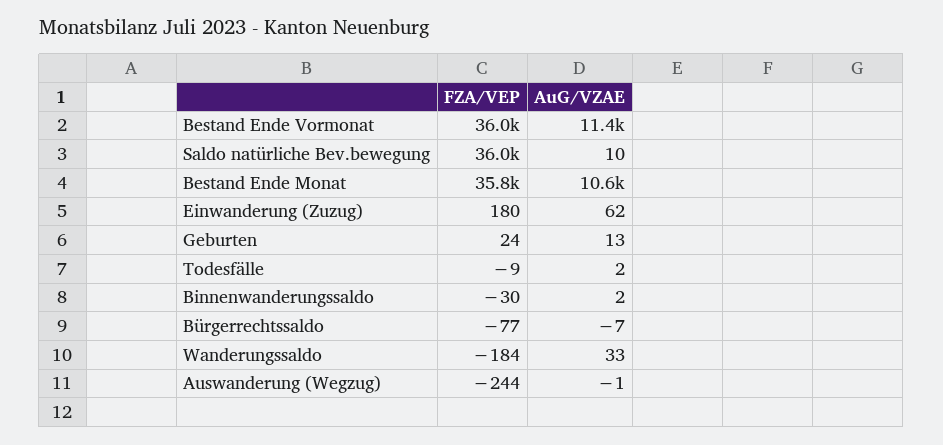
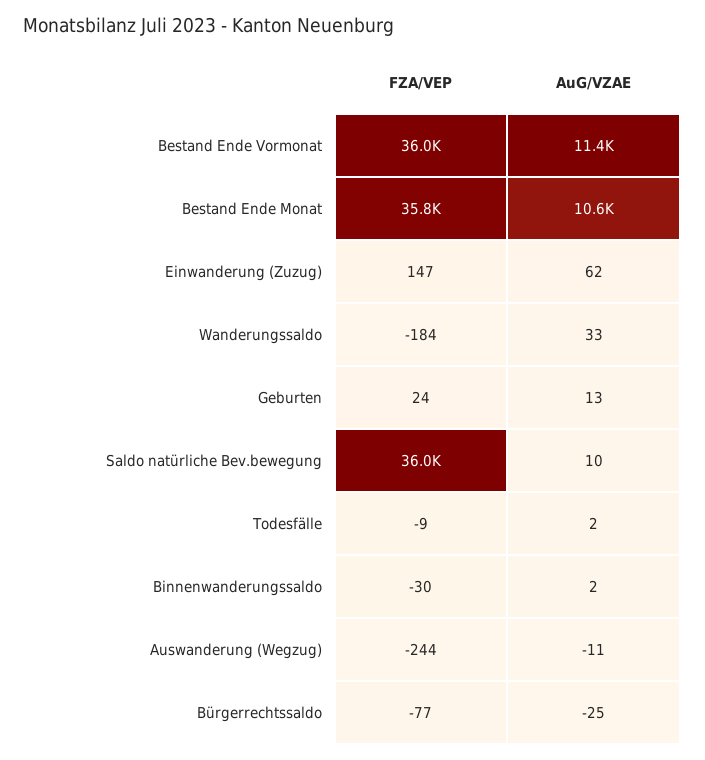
  {
    "FZA/VEP": {
      "Bestand Ende Vormonat": 36000,
      "Saldo natürliche Bev.bewegung": 36000,
      "Bestand Ende Monat": 35800,
-     "Einwanderung (Zuzug)": 180,
+     "Einwanderung (Zuzug)": 147,
      "Geburten": 24,
      "Todesfälle": -9,
      "Binnenwanderungssaldo": -30,
      "Bürgerrechtssaldo": -77,
      "Wanderungssaldo": -184,
      "Auswanderung (Wegzug)": -244
    },
    "AuG/VZAE": {
      "Bestand Ende Vormonat": 11400,
      "Saldo natürliche Bev.bewegung": 10,
      "Bestand Ende Monat": 10600,
      "Einwanderung (Zuzug)": 62,
      "Geburten": 13,
      "Todesfälle": 2,
      "Binnenwanderungssaldo": 2,
-     "Bürgerrechtssaldo": -7,
+     "Bürgerrechtssaldo": -25,
      "Wanderungssaldo": 33,
-     "Auswanderung (Wegzug)": -1
+     "Auswanderung (Wegzug)": -11
    }
  }

